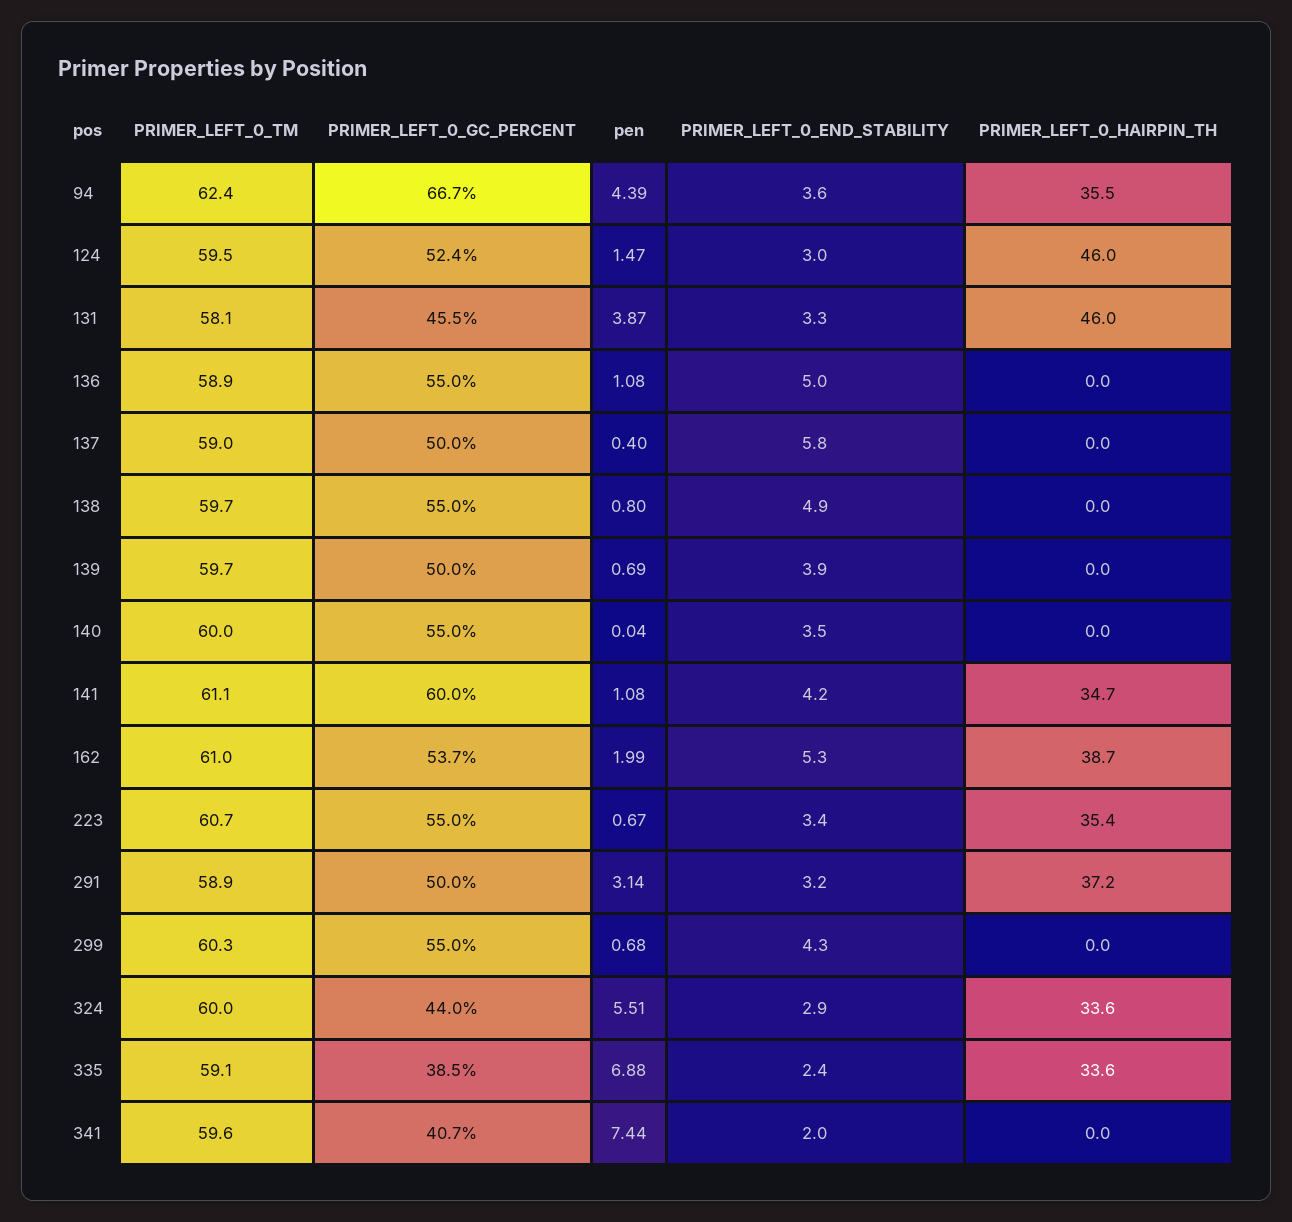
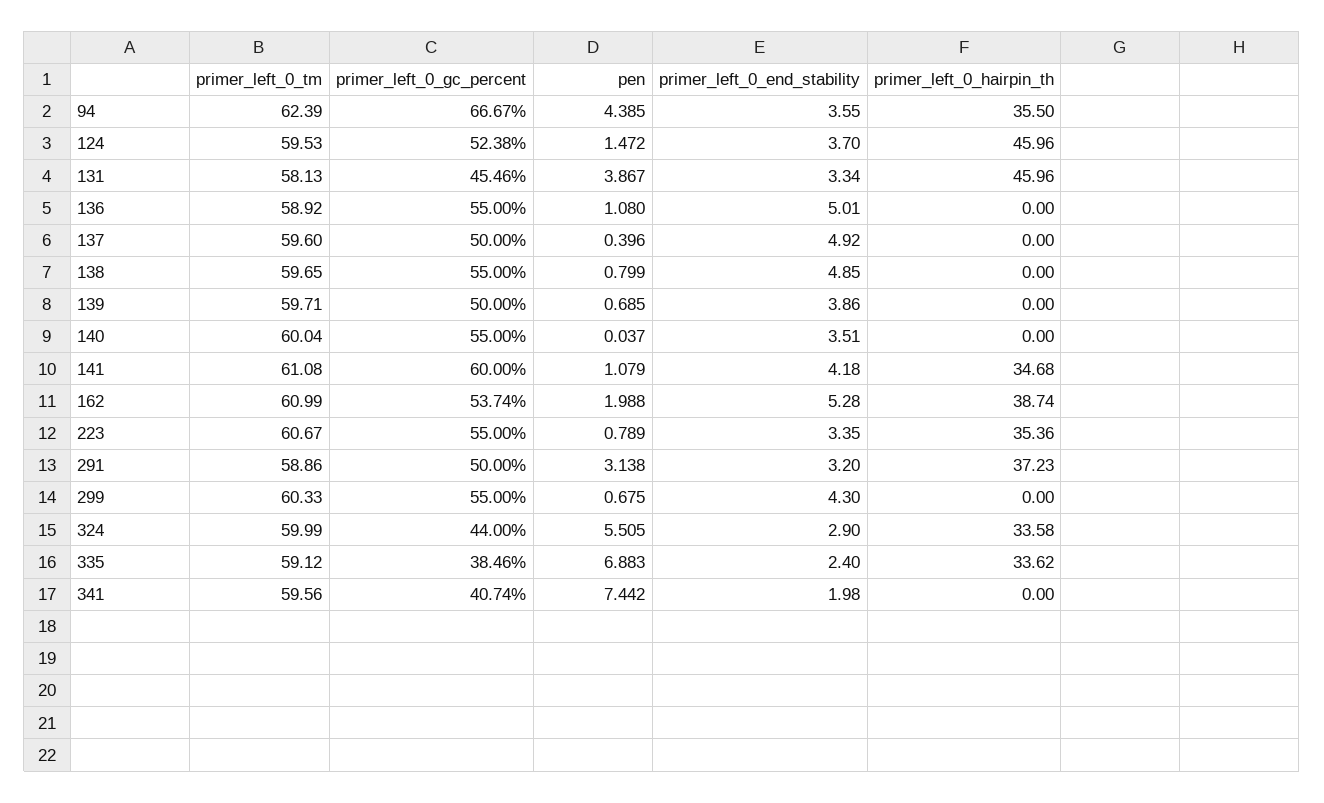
  {
    "PRIMER_LEFT_0_TM": {
      "94": 62.39,
      "124": 59.53,
      "131": 58.13,
      "136": 58.92,
-     "137": 59,
+     "137": 59.6,
      "138": 59.65,
      "139": 59.71,
      "140": 60.04,
      "141": 61.08,
      "162": 60.99,
      "223": 60.67,
      "291": 58.86,
      "299": 60.33,
      "324": 59.99,
      "335": 59.12,
      "341": 59.56
    },
    "PRIMER_LEFT_0_GC_PERCENT": {
      "94": 66.67,
      "124": 52.38,
      "131": 45.46,
      "136": 55,
      "137": 50,
      "138": 55,
      "139": 50,
      "140": 55,
      "141": 60,
      "162": 53.74,
      "223": 55,
      "291": 50,
      "299": 55,
      "324": 44,
      "335": 38.46,
      "341": 40.74
    },
    "pen": {
      "94": 4.385,
      "124": 1.472,
      "131": 3.867,
      "136": 1.08,
      "137": 0.396,
      "138": 0.799,
      "139": 0.685,
      "140": 0.037,
      "141": 1.079,
      "162": 1.988,
-     "223": 0.67,
+     "223": 0.789,
      "291": 3.138,
      "299": 0.675,
      "324": 5.505,
      "335": 6.883,
      "341": 7.442
    },
    "PRIMER_LEFT_0_END_STABILITY": {
      "94": 3.55,
-     "124": 3,
+     "124": 3.7,
      "131": 3.34,
      "136": 5.01,
-     "137": 5.8,
+     "137": 4.92,
      "138": 4.85,
      "139": 3.86,
      "140": 3.51,
      "141": 4.18,
      "162": 5.28,
      "223": 3.35,
      "291": 3.2,
      "299": 4.3,
      "324": 2.9,
      "335": 2.4,
      "341": 1.98
    },
    "PRIMER_LEFT_0_HAIRPIN_TH": {
      "94": 35.5,
      "124": 45.96,
      "131": 45.96,
      "136": 0,
      "137": 0,
      "138": 0,
      "139": 0,
      "140": 0,
      "141": 34.68,
      "162": 38.74,
      "223": 35.36,
      "291": 37.23,
      "299": 0,
      "324": 33.58,
      "335": 33.62,
      "341": 0
    }
  }

